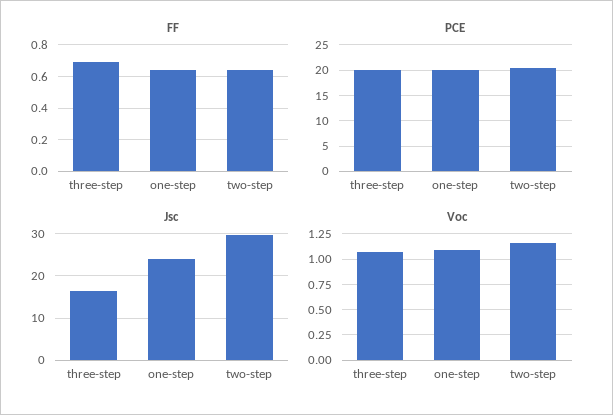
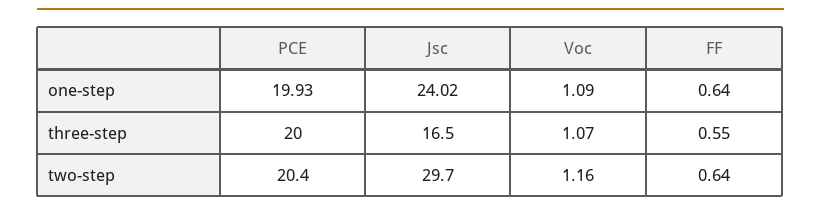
  {
    "FF": {
-     "three-step": 0.7,
+     "three-step": 0.55,
      "one-step": 0.64,
      "two-step": 0.64
    },
    "PCE": {
      "three-step": 20,
      "one-step": 19.93,
      "two-step": 20.4
    },
    "Jsc": {
      "three-step": 16.5,
      "one-step": 24.02,
      "two-step": 29.7
    },
    "Voc": {
      "three-step": 1.07,
      "one-step": 1.09,
      "two-step": 1.16
    }
  }

